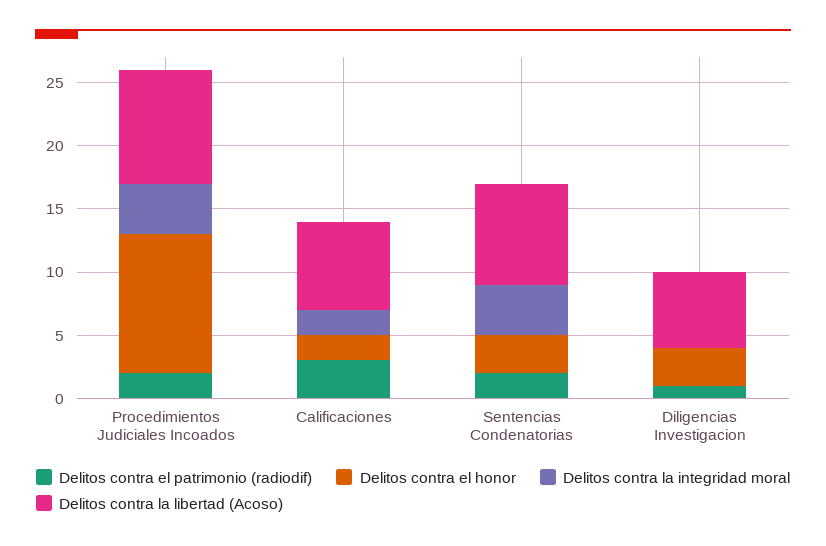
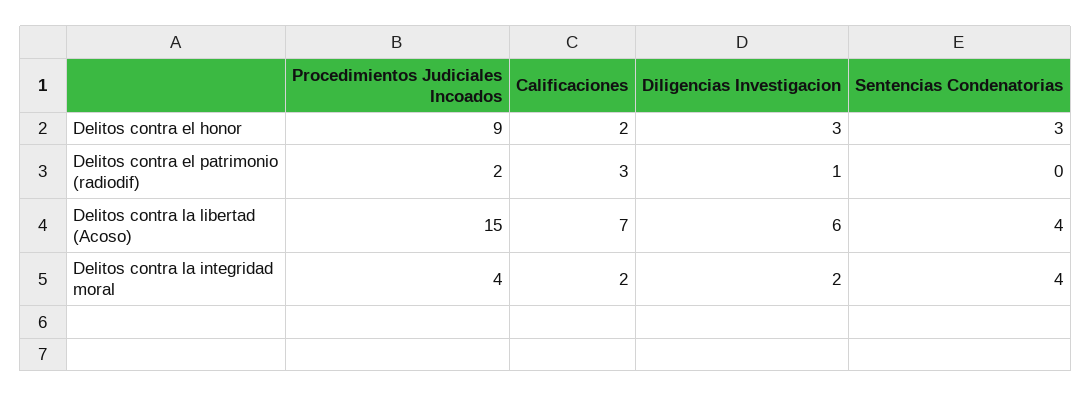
  {
    "Delitos contra el patrimonio (radiodif)": {
      "Procedimientos Judiciales Incoados": 2,
      "Calificaciones": 3,
-     "Sentencias Condenatorias": 2,
+     "Sentencias Condenatorias": 0,
      "Diligencias Investigacion": 1
    },
    "Delitos contra el honor": {
-     "Procedimientos Judiciales Incoados": 11,
+     "Procedimientos Judiciales Incoados": 9,
      "Calificaciones": 2,
      "Sentencias Condenatorias": 3,
      "Diligencias Investigacion": 3
    },
    "Delitos contra la integridad moral": {
      "Procedimientos Judiciales Incoados": 4,
      "Calificaciones": 2,
      "Sentencias Condenatorias": 4,
-     "Diligencias Investigacion": 0
+     "Diligencias Investigacion": 2
    },
    "Delitos contra la libertad (Acoso)": {
-     "Procedimientos Judiciales Incoados": 9,
+     "Procedimientos Judiciales Incoados": 15,
      "Calificaciones": 7,
-     "Sentencias Condenatorias": 8,
+     "Sentencias Condenatorias": 4,
      "Diligencias Investigacion": 6
    }
  }

